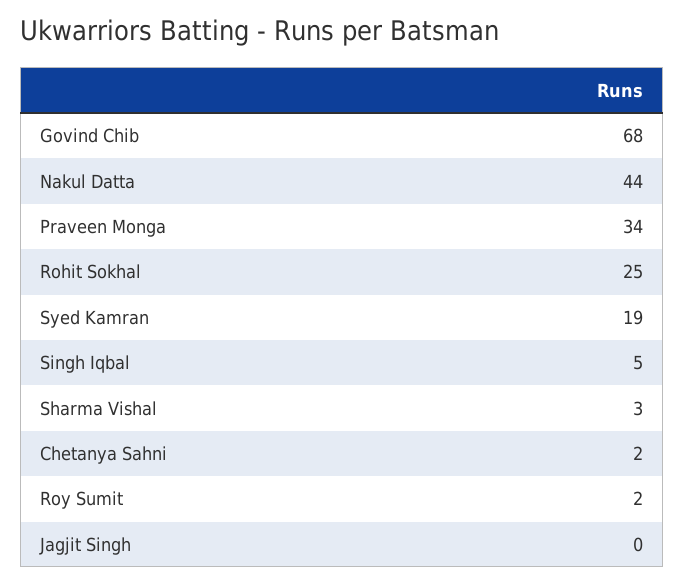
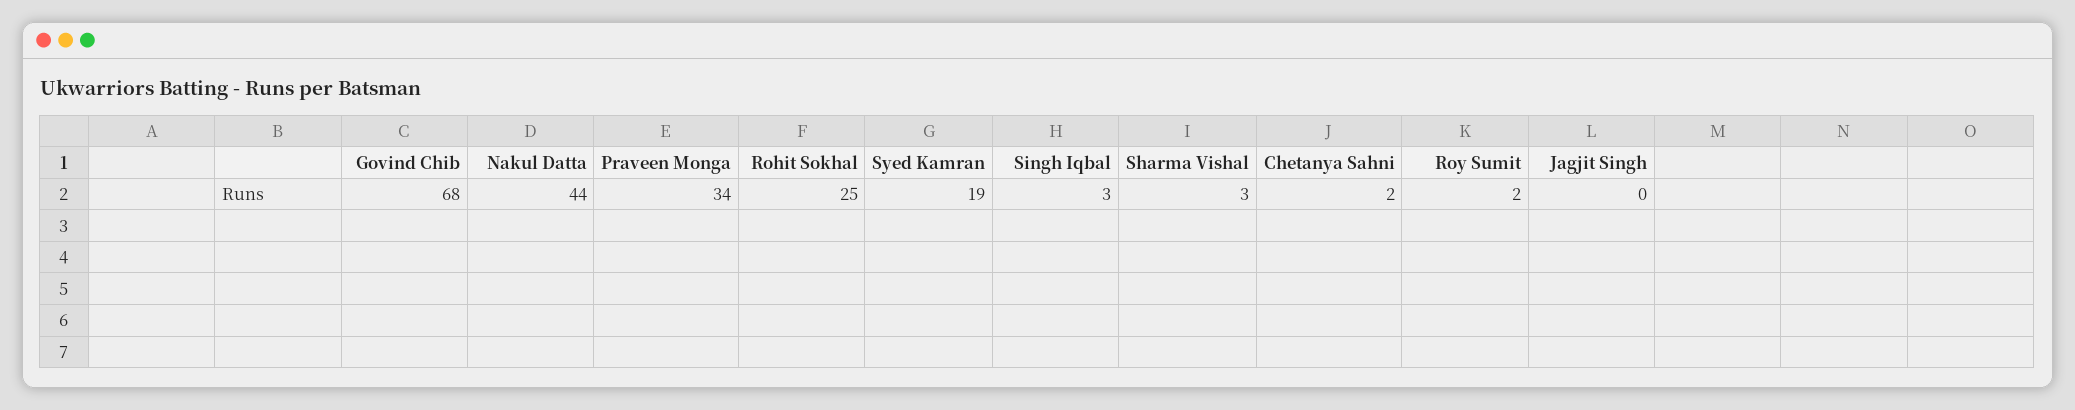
  {
    "Govind Chib": 68,
    "Nakul Datta": 44,
    "Praveen Monga": 34,
    "Rohit Sokhal": 25,
    "Syed Kamran": 19,
-   "Singh Iqbal": 5,
+   "Singh Iqbal": 3,
    "Sharma Vishal": 3,
    "Chetanya Sahni": 2,
    "Roy Sumit": 2,
    "Jagjit Singh": 0
  }

